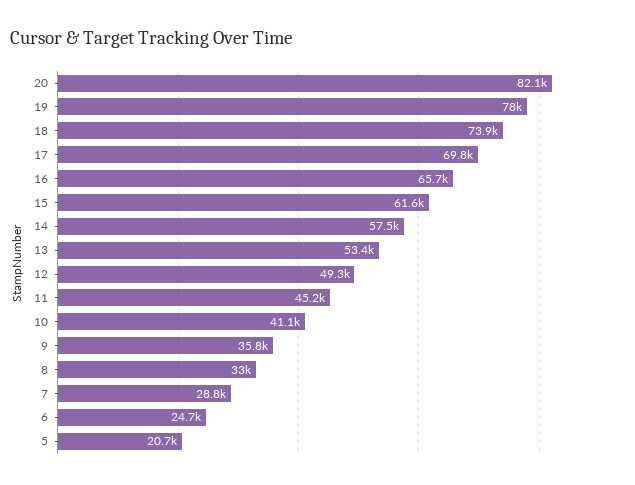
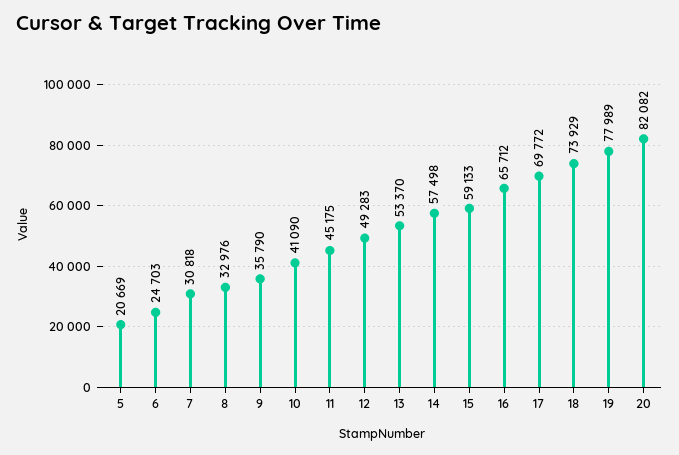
  {
    "20": 82082,
    "19": 77989,
    "18": 73929,
    "17": 69772,
    "16": 65712,
-   "15": 61600,
+   "15": 59133,
    "14": 57498,
    "13": 53370,
    "12": 49283,
    "11": 45175,
    "10": 41090,
    "9": 35790,
    "8": 32976,
-   "7": 28800,
+   "7": 30818,
    "6": 24703,
    "5": 20669
  }

